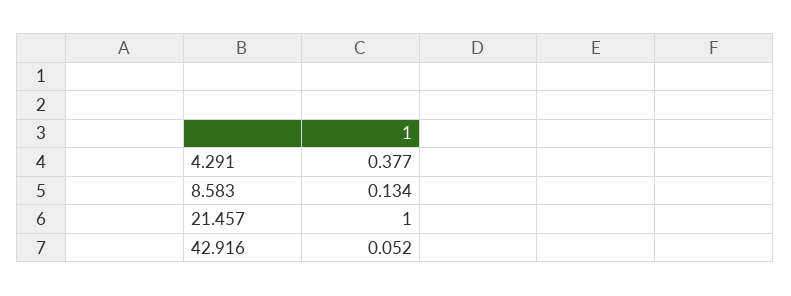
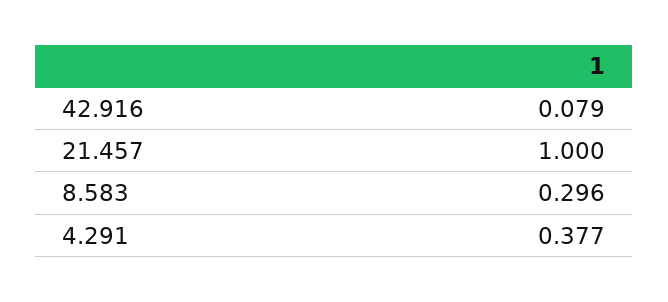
  {
    "4.291": 0.377,
-   "8.583": 0.134,
+   "8.583": 0.296,
    "21.457": 1,
-   "42.916": 0.052
+   "42.916": 0.079
  }

